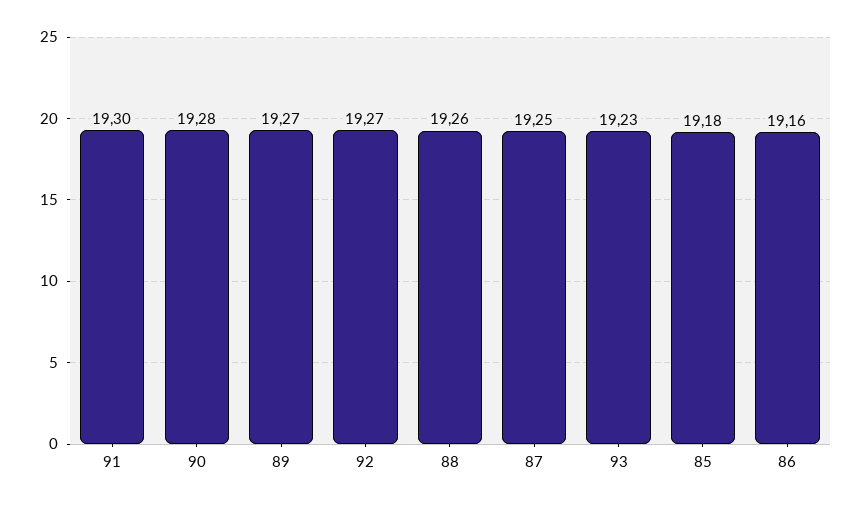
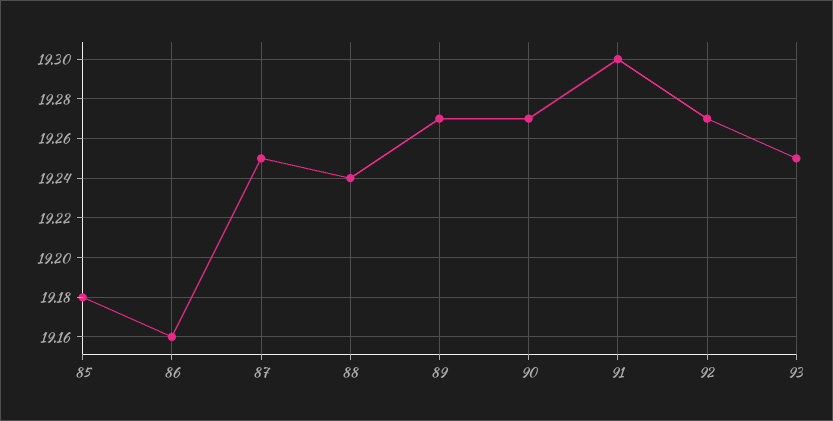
  {
    "91": 19.3,
-   "90": 19.28,
+   "90": 19.27,
    "89": 19.27,
    "92": 19.27,
-   "88": 19.26,
+   "88": 19.24,
    "87": 19.25,
-   "93": 19.23,
+   "93": 19.25,
    "85": 19.18,
    "86": 19.16
  }

